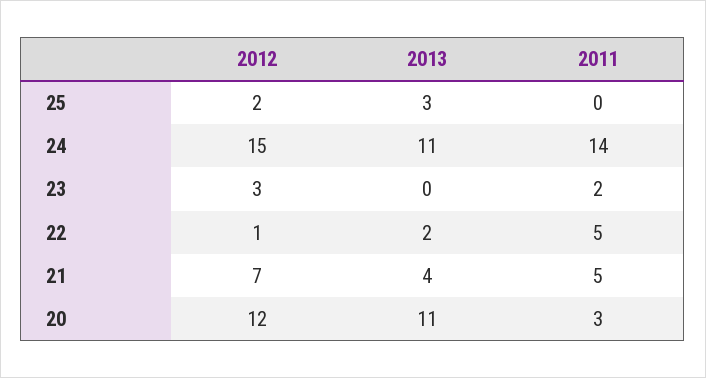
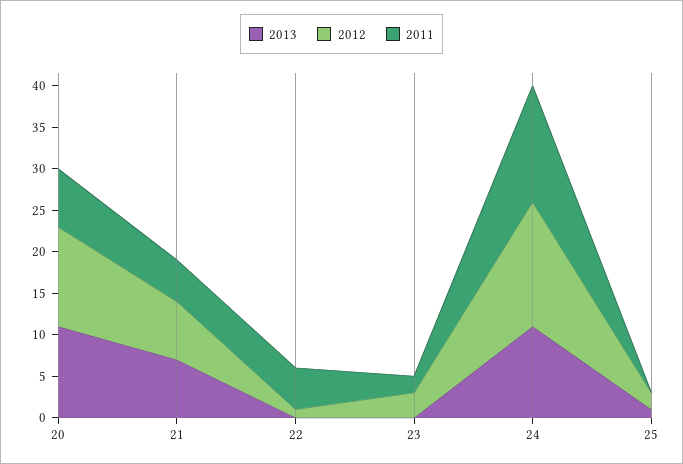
  {
    "2012": {
      "25": 2,
      "24": 15,
      "23": 3,
      "22": 1,
      "21": 7,
      "20": 12
    },
    "2013": {
-     "25": 3,
+     "25": 1,
      "24": 11,
      "23": 0,
-     "22": 2,
+     "22": 0,
-     "21": 4,
+     "21": 7,
      "20": 11
    },
    "2011": {
      "25": 0,
      "24": 14,
      "23": 2,
      "22": 5,
      "21": 5,
-     "20": 3
+     "20": 7
    }
  }

